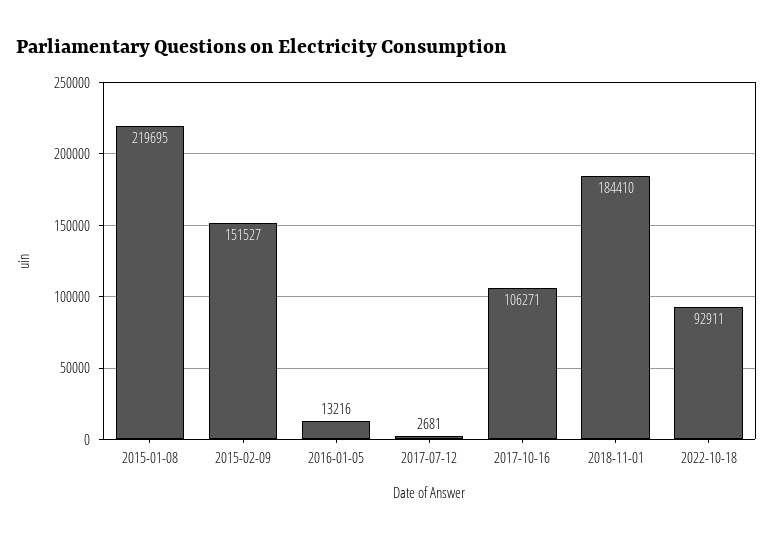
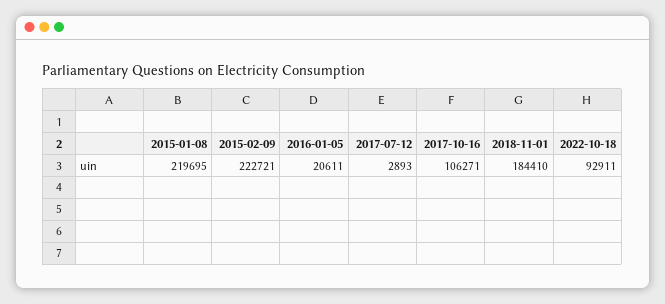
  {
    "2015-01-08": 219695,
-   "2015-02-09": 151527,
+   "2015-02-09": 222721,
-   "2016-01-05": 13216,
+   "2016-01-05": 20611,
-   "2017-07-12": 2681,
+   "2017-07-12": 2893,
    "2017-10-16": 106271,
    "2018-11-01": 184410,
    "2022-10-18": 92911
  }

